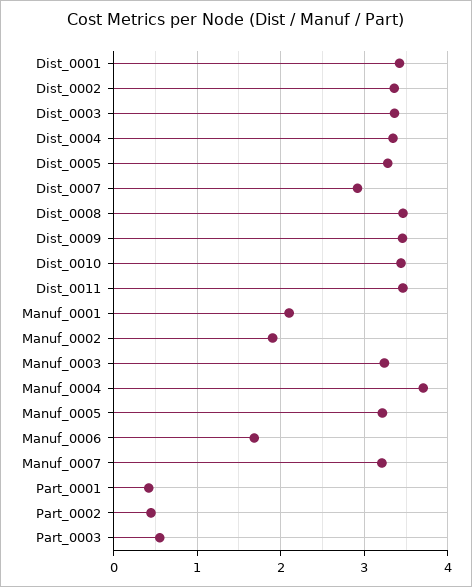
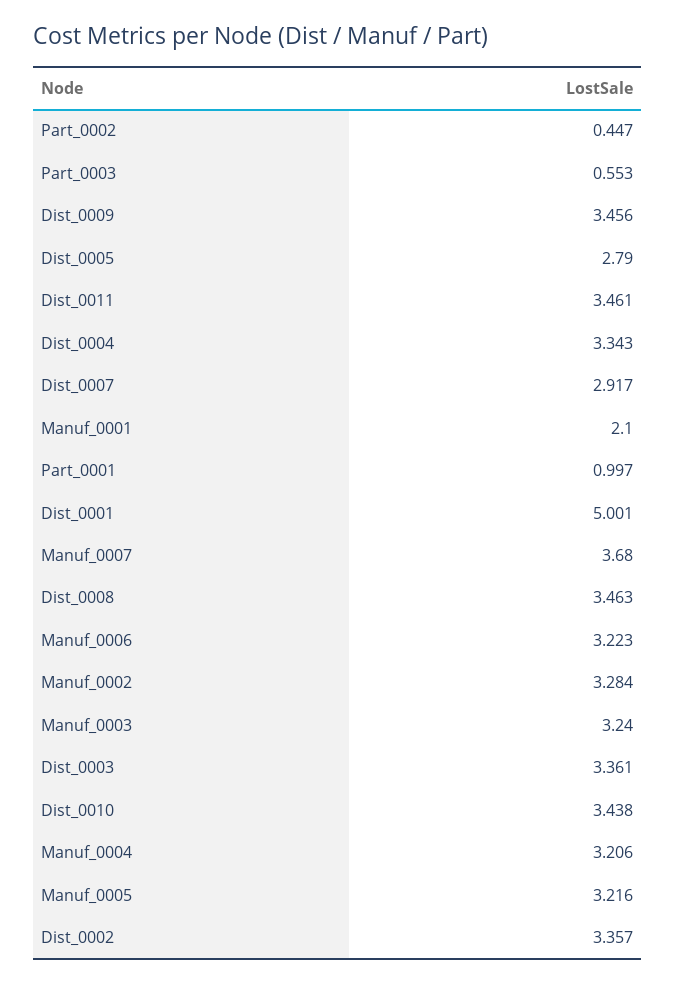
  {
-   "Dist_0001": 3.4,
+   "Dist_0001": 5.001,
    "Dist_0002": 3.357,
    "Dist_0003": 3.361,
    "Dist_0004": 3.343,
-   "Dist_0005": 3.3,
+   "Dist_0005": 2.79,
    "Dist_0007": 2.917,
    "Dist_0008": 3.463,
    "Dist_0009": 3.456,
    "Dist_0010": 3.438,
    "Dist_0011": 3.461,
    "Manuf_0001": 2.1,
-   "Manuf_0002": 1.9,
+   "Manuf_0002": 3.284,
    "Manuf_0003": 3.24,
-   "Manuf_0004": 3.7,
+   "Manuf_0004": 3.206,
    "Manuf_0005": 3.216,
-   "Manuf_0006": 1.7,
+   "Manuf_0006": 3.223,
-   "Manuf_0007": 3.2,
+   "Manuf_0007": 3.68,
-   "Part_0001": 0.4,
+   "Part_0001": 0.997,
    "Part_0002": 0.447,
    "Part_0003": 0.553
  }

